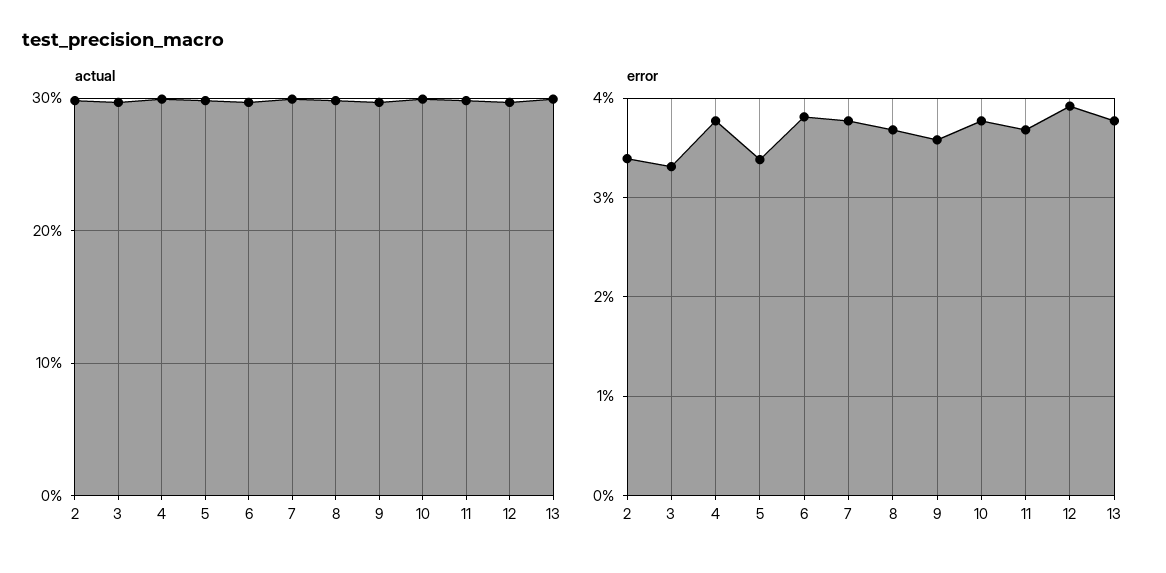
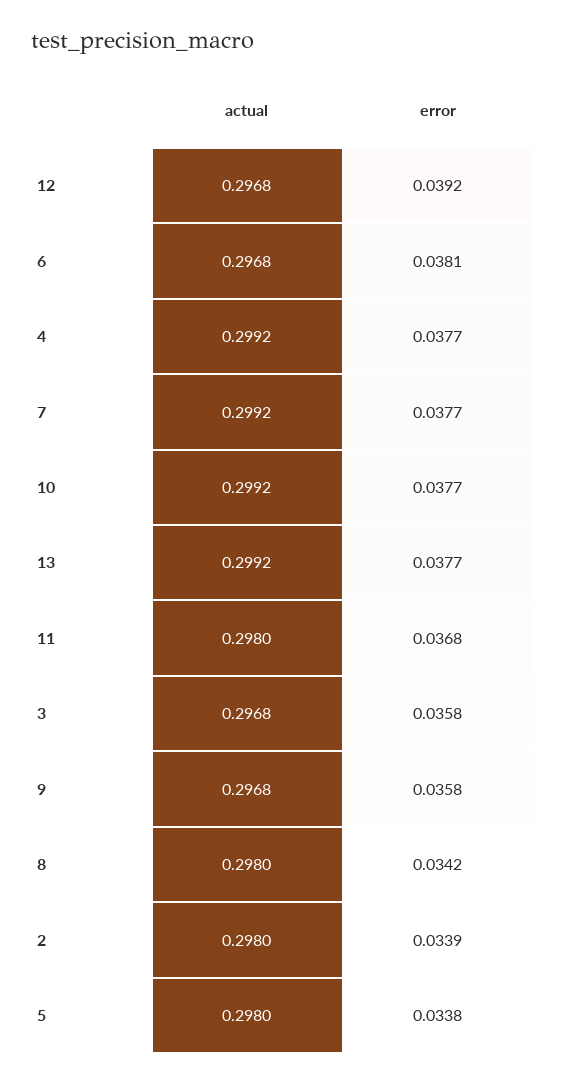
  {
    "actual": {
      "2": 0.298,
      "3": 0.2968,
      "4": 0.2992,
      "5": 0.298,
      "6": 0.2968,
      "7": 0.2992,
      "8": 0.298,
      "9": 0.2968,
      "10": 0.2992,
      "11": 0.298,
      "12": 0.2968,
      "13": 0.2992
    },
    "error": {
      "2": 0.0339,
-     "3": 0.033,
+     "3": 0.0358,
      "4": 0.0377,
      "5": 0.0338,
      "6": 0.0381,
      "7": 0.0377,
-     "8": 0.037,
+     "8": 0.0342,
      "9": 0.0358,
      "10": 0.0377,
      "11": 0.0368,
      "12": 0.0392,
      "13": 0.0377
    }
  }

